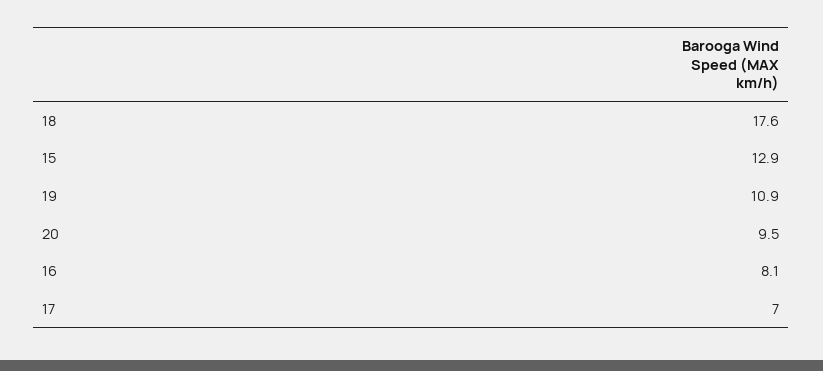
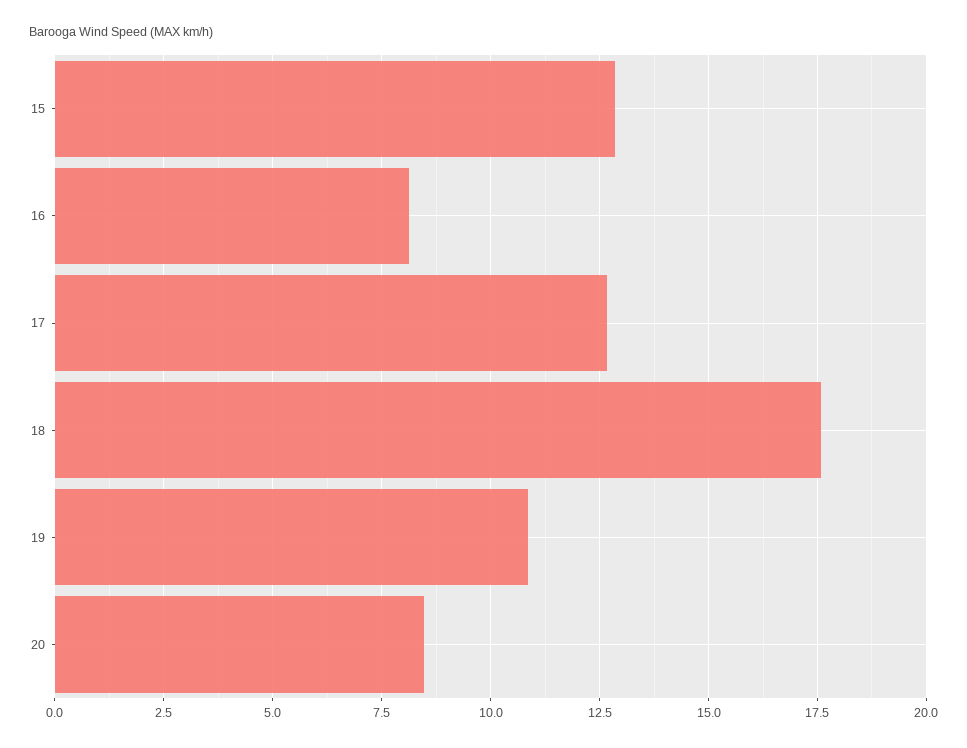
  {
    "18": 17.6,
    "15": 12.9,
    "19": 10.9,
-   "20": 9.5,
+   "20": 8.5,
    "16": 8.1,
-   "17": 7
+   "17": 12.75
  }

